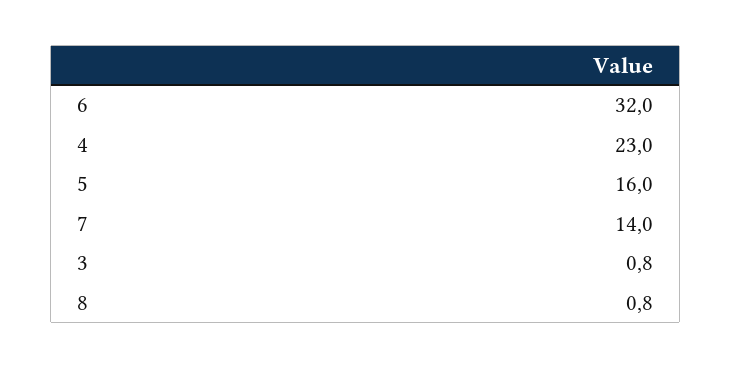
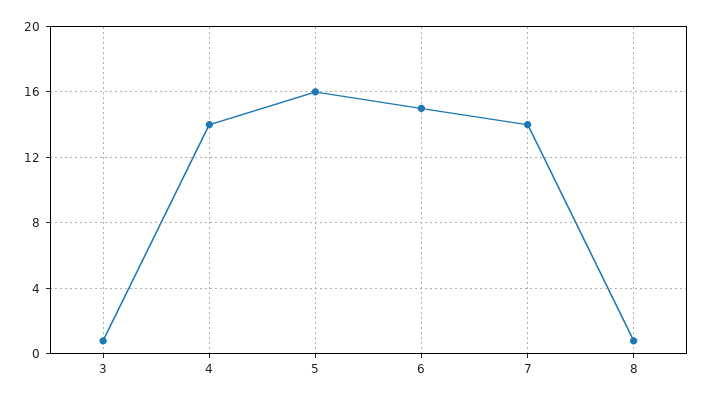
  {
-   "6": 32,
+   "6": 15,
-   "4": 23,
+   "4": 14,
    "5": 16,
    "7": 14,
    "3": 0.8,
    "8": 0.8
  }

